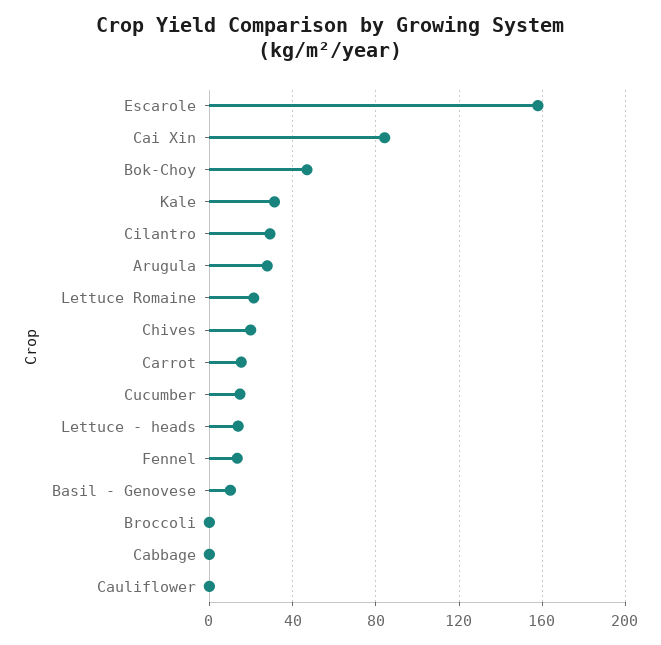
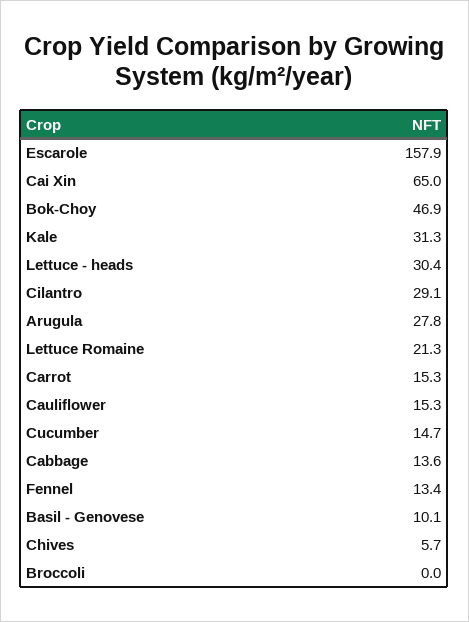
  {
    "Escarole": 157.9,
-   "Cai Xin": 85,
+   "Cai Xin": 65,
    "Bok-Choy": 46.9,
    "Kale": 31.3,
    "Cilantro": 29.1,
    "Arugula": 27.8,
    "Lettuce Romaine": 21.3,
-   "Chives": 20,
+   "Chives": 5.7,
    "Carrot": 15.3,
    "Cucumber": 14.7,
-   "Lettuce - heads": 15,
+   "Lettuce - heads": 30.4,
    "Fennel": 13.4,
    "Basil - Genovese": 10.1,
    "Broccoli": 0,
-   "Cabbage": 0,
+   "Cabbage": 13.6,
-   "Cauliflower": 0
+   "Cauliflower": 15.3
  }

